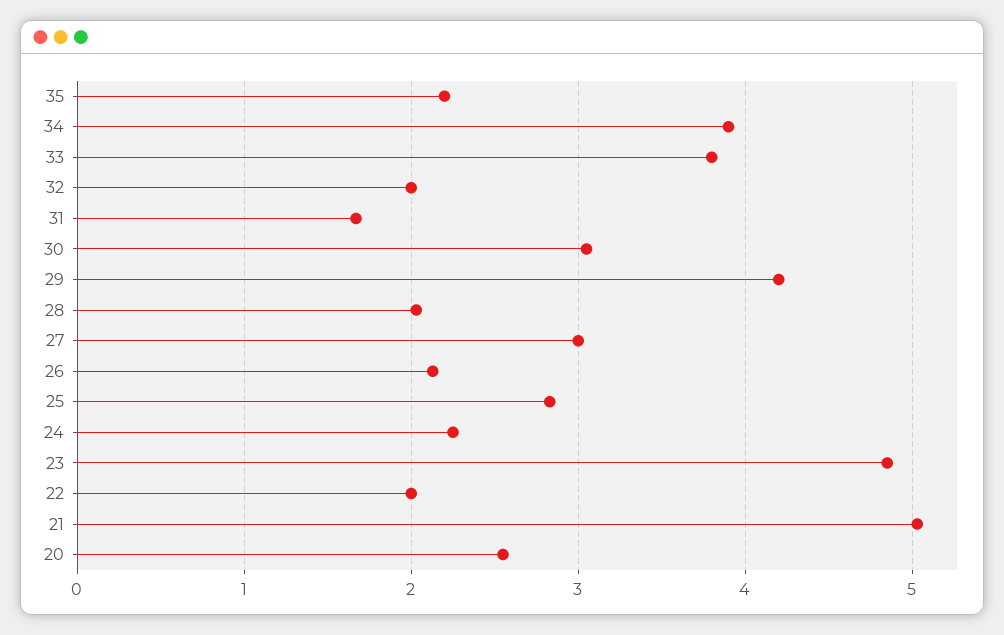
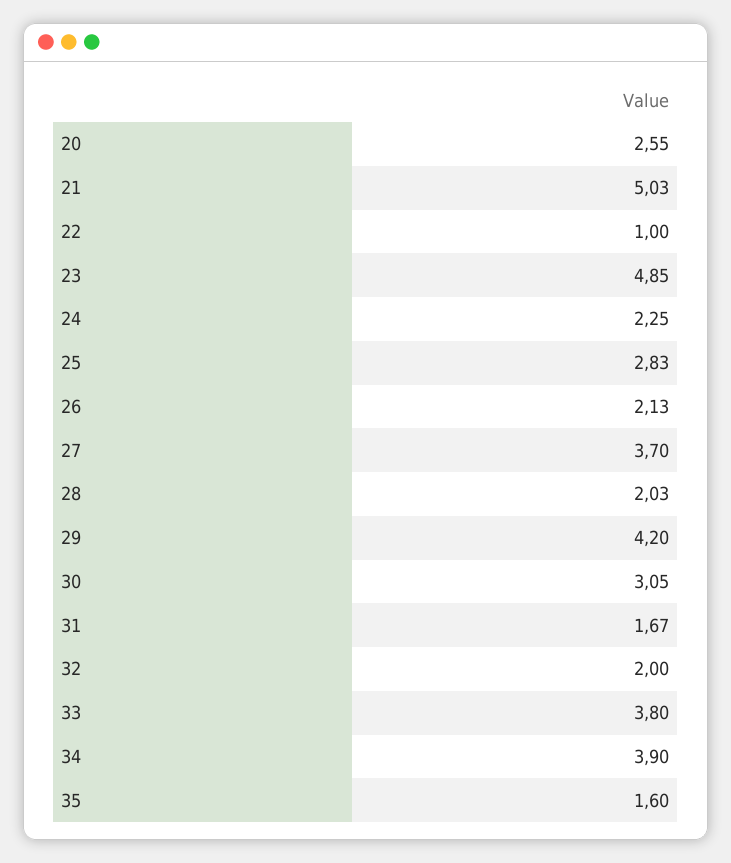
  {
-   "35": 2.2,
+   "35": 1.6,
    "34": 3.9,
    "33": 3.8,
    "32": 2,
    "31": 1.67,
    "30": 3.05,
    "29": 4.2,
    "28": 2.03,
-   "27": 3,
+   "27": 3.7,
    "26": 2.13,
    "25": 2.83,
    "24": 2.25,
    "23": 4.85,
-   "22": 2,
+   "22": 1,
    "21": 5.03,
    "20": 2.55
  }

